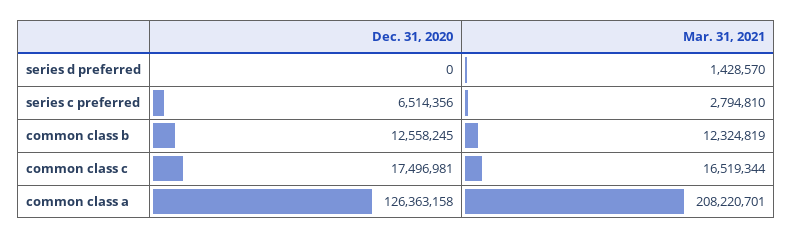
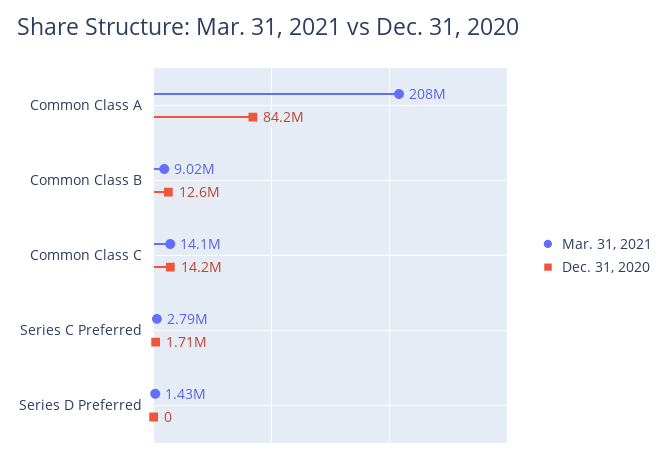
  {
    "Dec. 31, 2020": {
      "series d preferred": 0,
-     "series c preferred": 6514356,
+     "series c preferred": 1710000,
      "common class b": 12558245,
-     "common class c": 17496981,
+     "common class c": 14200000,
-     "common class a": 126363158
+     "common class a": 84200000
    },
    "Mar. 31, 2021": {
      "series d preferred": 1428570,
      "series c preferred": 2794810,
-     "common class b": 12324819,
+     "common class b": 9020000,
-     "common class c": 16519344,
+     "common class c": 14100000,
      "common class a": 208220701
    }
  }

